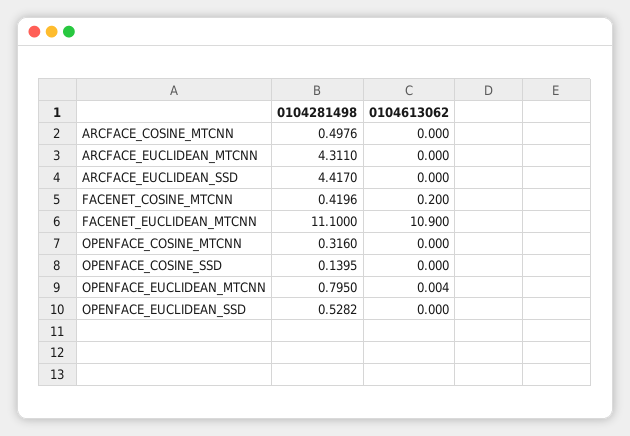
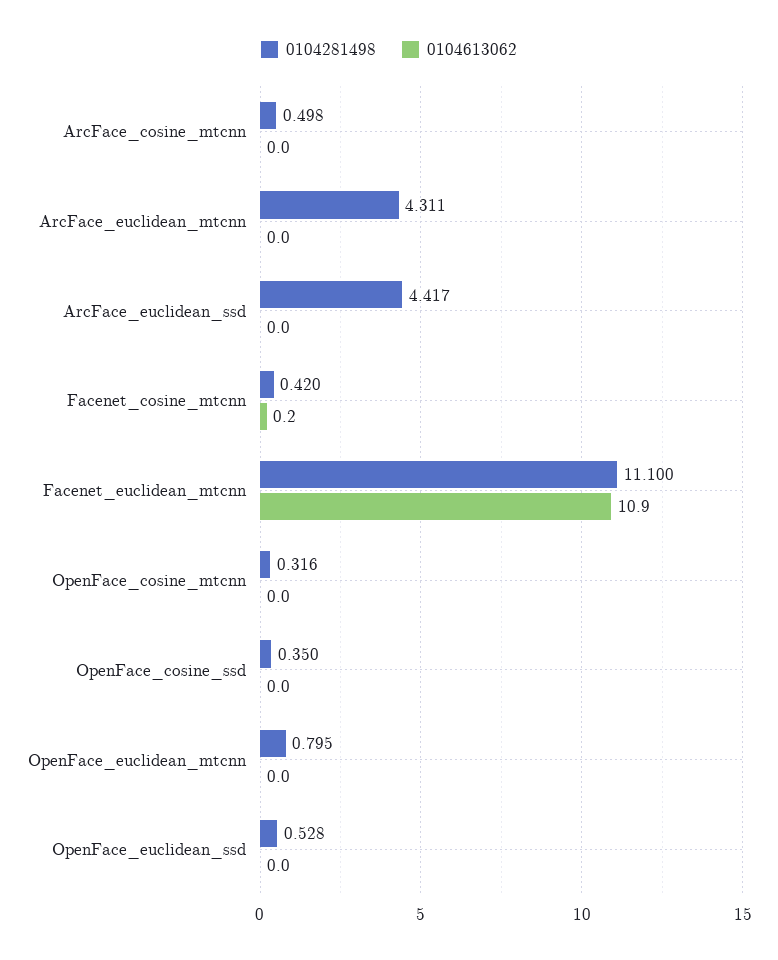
  {
    "0104281498": {
      "ARCFACE_COSINE_MTCNN": 0.4976,
      "ARCFACE_EUCLIDEAN_MTCNN": 4.311,
      "ARCFACE_EUCLIDEAN_SSD": 4.417,
      "FACENET_COSINE_MTCNN": 0.4196,
      "FACENET_EUCLIDEAN_MTCNN": 11.1,
      "OPENFACE_COSINE_MTCNN": 0.316,
-     "OPENFACE_COSINE_SSD": 0.1395,
+     "OPENFACE_COSINE_SSD": 0.35,
      "OPENFACE_EUCLIDEAN_MTCNN": 0.795,
      "OPENFACE_EUCLIDEAN_SSD": 0.5282
    },
    "0104613062": {
      "ARCFACE_COSINE_MTCNN": 0,
      "ARCFACE_EUCLIDEAN_MTCNN": 0,
      "ARCFACE_EUCLIDEAN_SSD": 0,
      "FACENET_COSINE_MTCNN": 0.2,
      "FACENET_EUCLIDEAN_MTCNN": 10.9,
      "OPENFACE_COSINE_MTCNN": 0,
      "OPENFACE_COSINE_SSD": 0,
-     "OPENFACE_EUCLIDEAN_MTCNN": 0.004,
+     "OPENFACE_EUCLIDEAN_MTCNN": 0,
      "OPENFACE_EUCLIDEAN_SSD": 0
    }
  }

